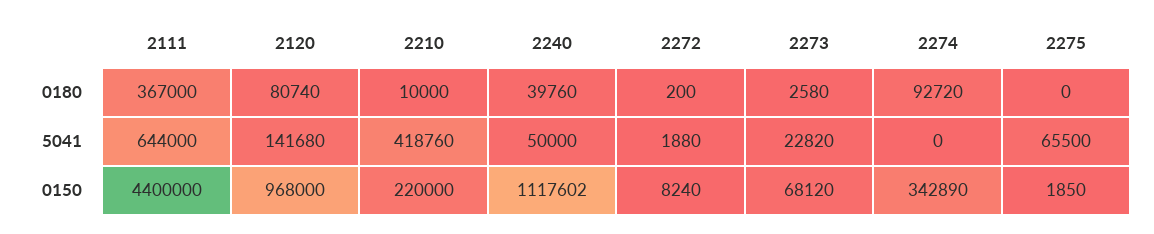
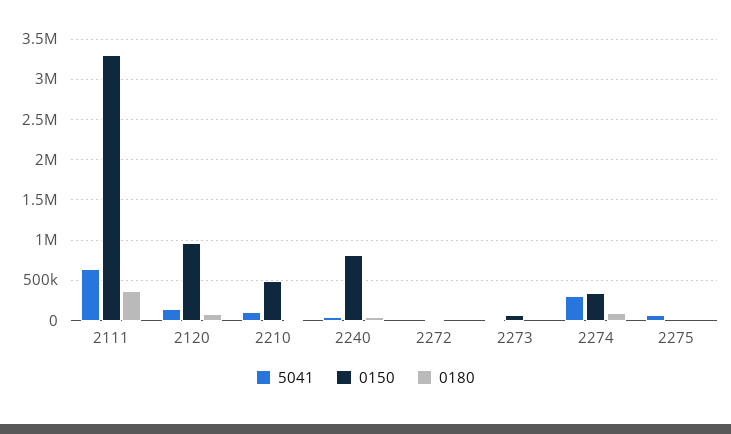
  {
    "0180": {
      "2111": 367000,
      "2120": 80740,
      "2210": 10000,
      "2240": 39760,
      "2272": 200,
      "2273": 2580,
      "2274": 92720,
      "2275": 0
    },
    "5041": {
      "2111": 644000,
      "2120": 141680,
-     "2210": 418760,
+     "2210": 100000,
      "2240": 50000,
      "2272": 1880,
      "2273": 22820,
-     "2274": 0,
+     "2274": 300000,
      "2275": 65500
    },
    "0150": {
-     "2111": 4400000,
+     "2111": 3300000,
      "2120": 968000,
-     "2210": 220000,
+     "2210": 500000,
-     "2240": 1117602,
+     "2240": 800000,
      "2272": 8240,
      "2273": 68120,
      "2274": 342890,
      "2275": 1850
    }
  }

